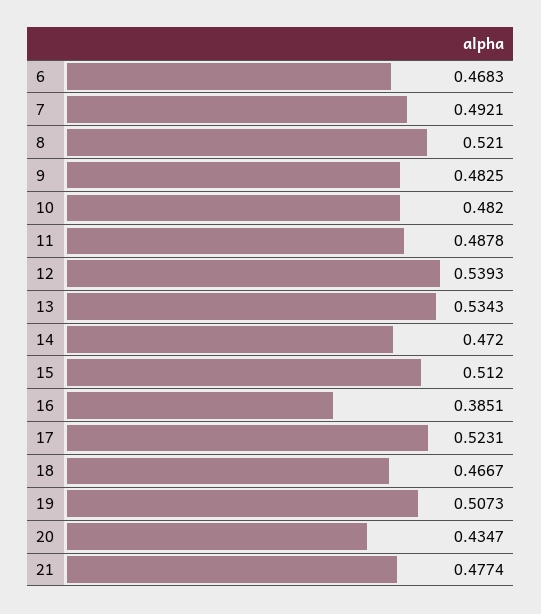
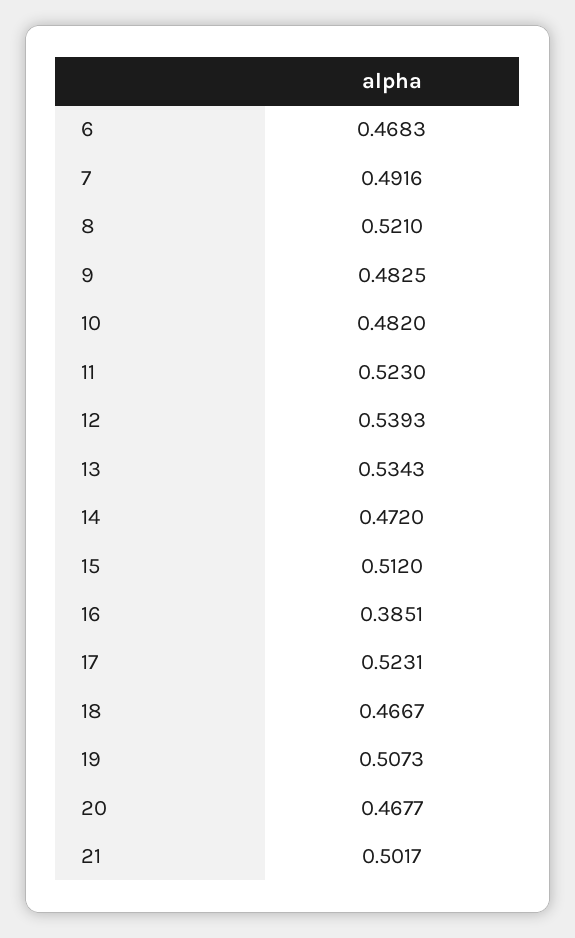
  {
    "6": 0.4683,
-   "7": 0.4921,
+   "7": 0.4916,
    "8": 0.521,
    "9": 0.4825,
    "10": 0.482,
-   "11": 0.4878,
+   "11": 0.523,
    "12": 0.5393,
    "13": 0.5343,
    "14": 0.472,
    "15": 0.512,
    "16": 0.3851,
    "17": 0.5231,
    "18": 0.4667,
    "19": 0.5073,
-   "20": 0.4347,
+   "20": 0.4677,
-   "21": 0.4774
+   "21": 0.5017
  }

